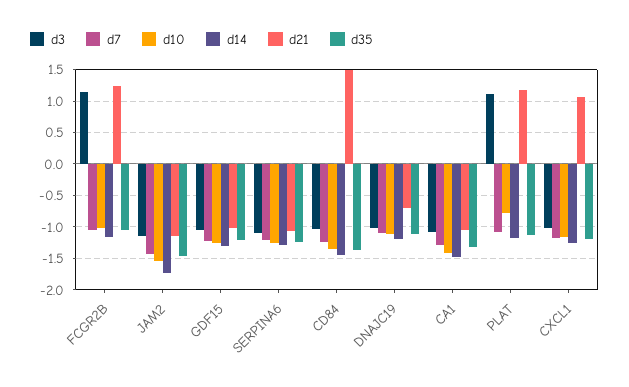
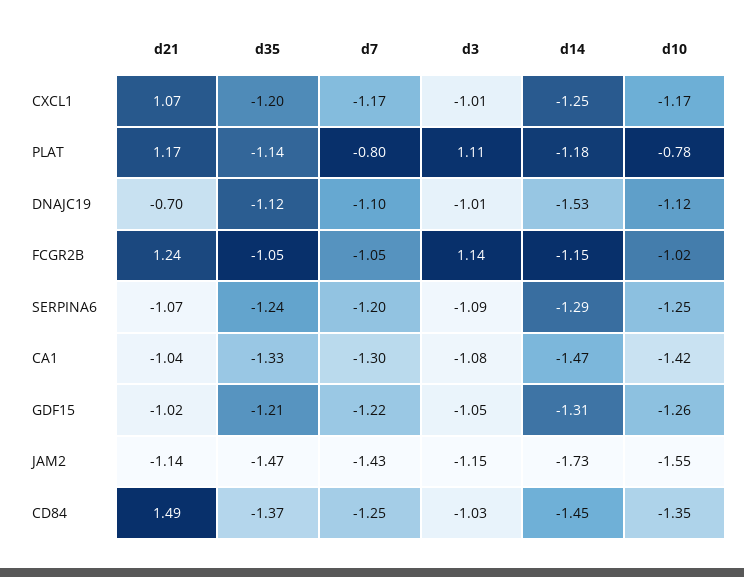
  {
    "d3": {
      "FCGR2B": 1.14,
      "JAM2": -1.15,
      "GDF15": -1.05,
      "SERPINA6": -1.09,
      "CD84": -1.03,
      "DNAJC19": -1.01,
      "CA1": -1.08,
      "PLAT": 1.11,
      "CXCL1": -1.01
    },
    "d7": {
      "FCGR2B": -1.05,
      "JAM2": -1.43,
      "GDF15": -1.22,
      "SERPINA6": -1.2,
      "CD84": -1.25,
      "DNAJC19": -1.1,
      "CA1": -1.3,
-     "PLAT": -1.1,
+     "PLAT": -0.8,
      "CXCL1": -1.17
    },
    "d10": {
      "FCGR2B": -1.02,
      "JAM2": -1.55,
      "GDF15": -1.26,
      "SERPINA6": -1.25,
      "CD84": -1.35,
      "DNAJC19": -1.12,
      "CA1": -1.42,
      "PLAT": -0.78,
      "CXCL1": -1.17
    },
    "d14": {
      "FCGR2B": -1.15,
      "JAM2": -1.73,
      "GDF15": -1.31,
      "SERPINA6": -1.29,
      "CD84": -1.45,
-     "DNAJC19": -1.2,
+     "DNAJC19": -1.53,
      "CA1": -1.47,
      "PLAT": -1.18,
      "CXCL1": -1.25
    },
    "d21": {
      "FCGR2B": 1.24,
      "JAM2": -1.14,
      "GDF15": -1.02,
      "SERPINA6": -1.07,
      "CD84": 1.49,
      "DNAJC19": -0.7,
      "CA1": -1.04,
      "PLAT": 1.17,
      "CXCL1": 1.07
    },
    "d35": {
      "FCGR2B": -1.05,
      "JAM2": -1.47,
      "GDF15": -1.21,
      "SERPINA6": -1.24,
      "CD84": -1.37,
      "DNAJC19": -1.12,
      "CA1": -1.33,
      "PLAT": -1.14,
      "CXCL1": -1.2
    }
  }

